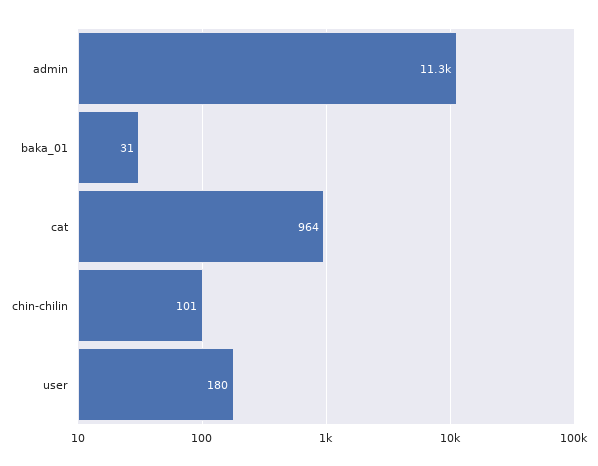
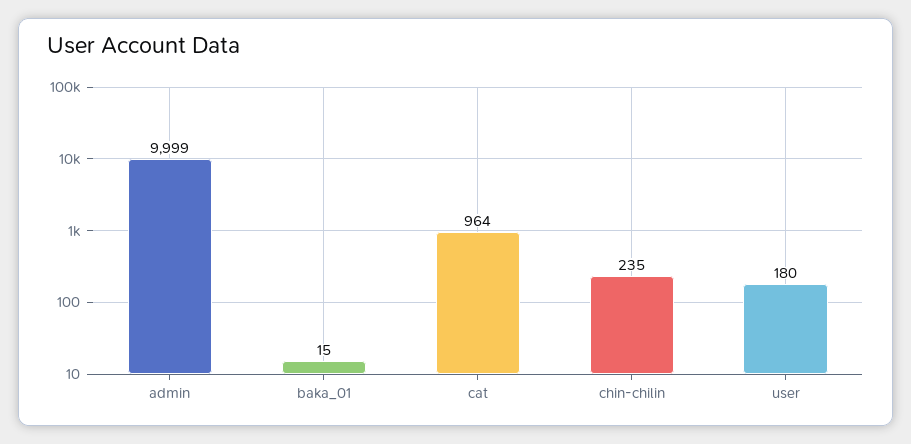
  {
-   "admin": 11300,
+   "admin": 9999,
-   "baka_01": 31,
+   "baka_01": 15,
    "cat": 964,
-   "chin-chilin": 101,
+   "chin-chilin": 235,
    "user": 180
  }

